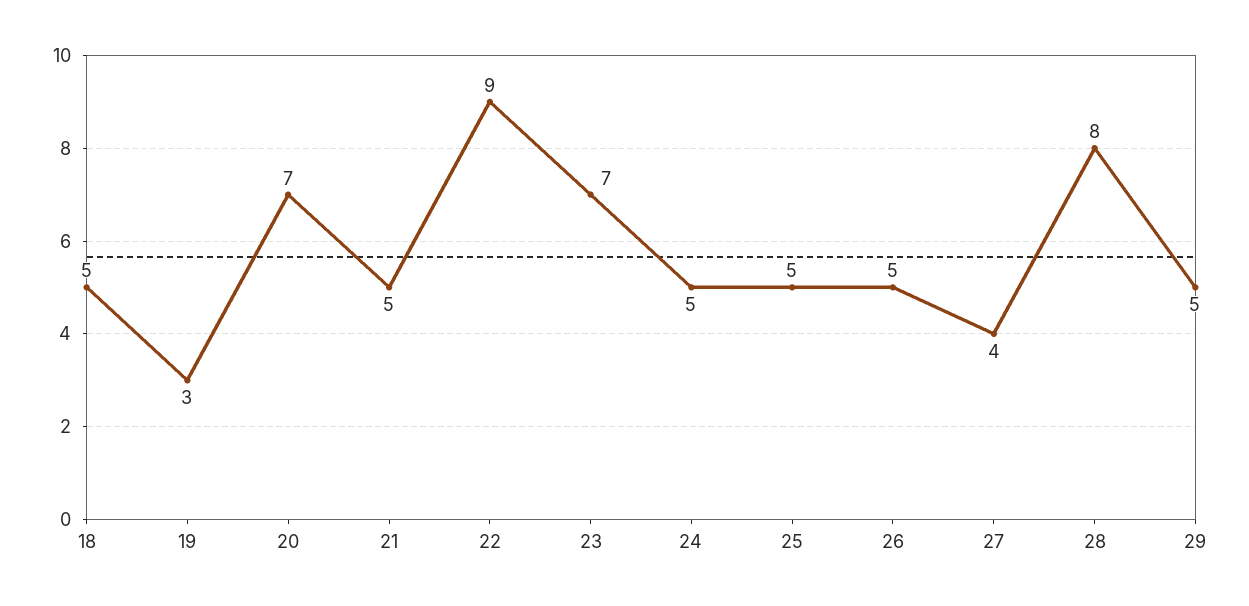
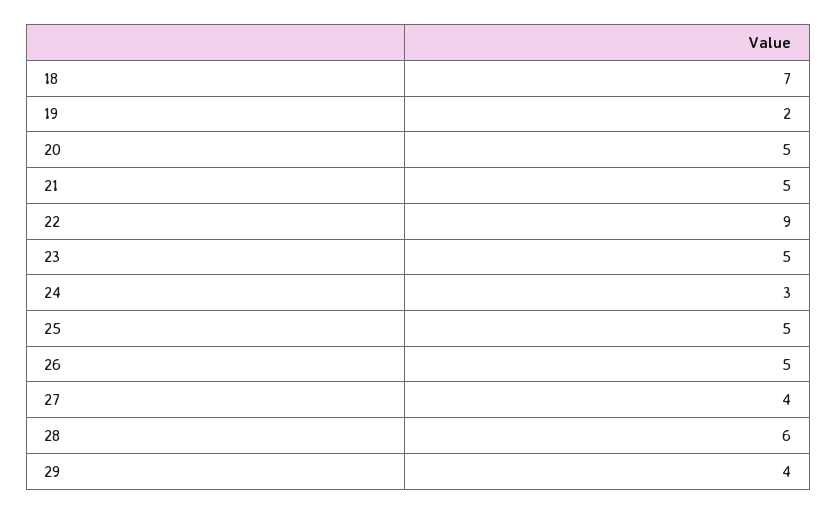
  {
-   "18": 5,
+   "18": 7,
-   "19": 3,
+   "19": 2,
-   "20": 7,
+   "20": 5,
    "21": 5,
    "22": 9,
-   "23": 7,
+   "23": 5,
-   "24": 5,
+   "24": 3,
    "25": 5,
    "26": 5,
    "27": 4,
-   "28": 8,
+   "28": 6,
-   "29": 5
+   "29": 4
  }

